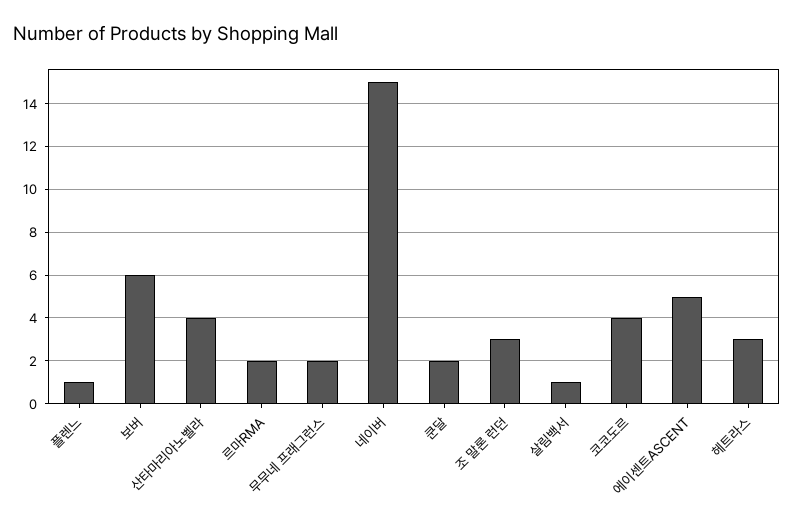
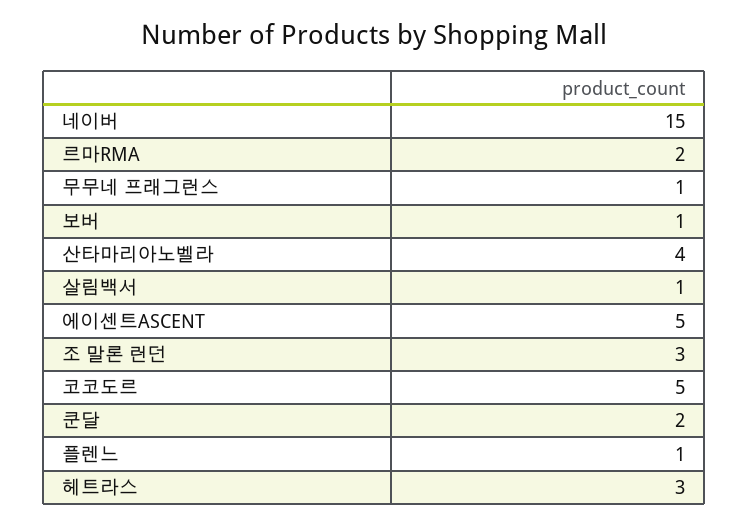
  {
    "플렌느": 1,
-   "보버": 6,
+   "보버": 1,
    "산타마리아노벨라": 4,
    "르마RMA": 2,
-   "무무네 프래그런스": 2,
+   "무무네 프래그런스": 1,
    "네이버": 15,
    "쿤달": 2,
    "조 말론 런던": 3,
    "살림백서": 1,
-   "코코도르": 4,
+   "코코도르": 5,
    "에이센트ASCENT": 5,
    "헤트라스": 3
  }

